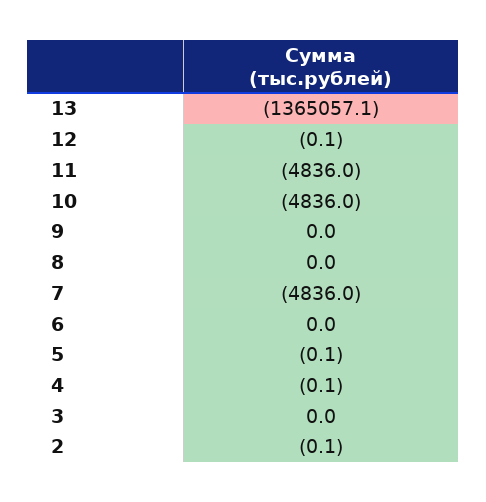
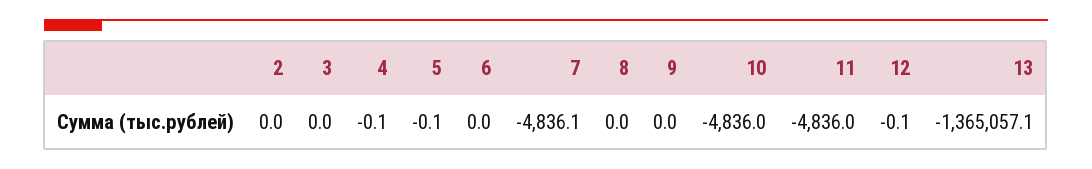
  {
    "13": -1365057.1,
    "12": -0.1,
    "11": -4836,
    "10": -4836,
    "9": 0,
    "8": 0,
-   "7": -4836,
+   "7": -4836.1,
    "6": 0,
    "5": -0.1,
    "4": -0.1,
    "3": 0,
-   "2": -0.1
+   "2": 0
  }

